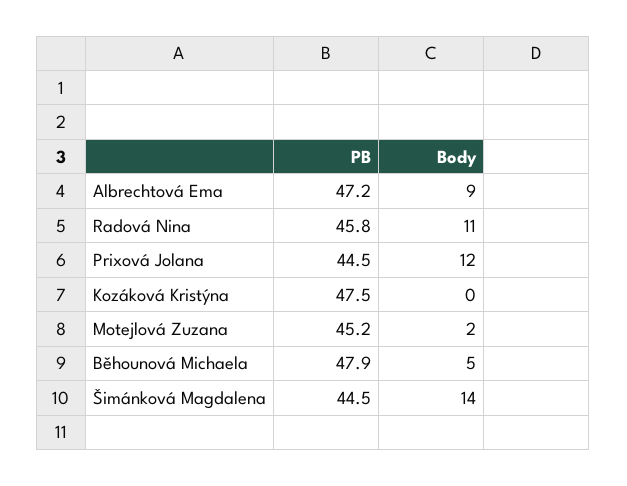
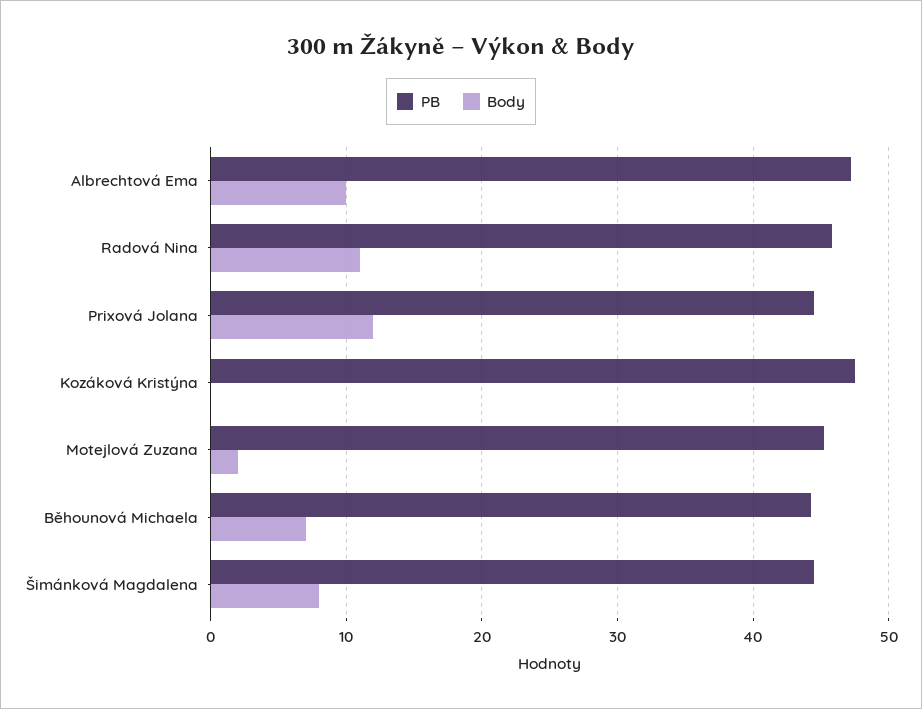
  {
    "PB": {
      "Albrechtová Ema": 47.2,
      "Radová Nina": 45.8,
      "Prixová Jolana": 44.5,
      "Kozáková Kristýna": 47.5,
      "Motejlová Zuzana": 45.2,
-     "Běhounová Michaela": 47.9,
+     "Běhounová Michaela": 44,
      "Šimánková Magdalena": 44.5
    },
    "Body": {
-     "Albrechtová Ema": 9,
+     "Albrechtová Ema": 10,
      "Radová Nina": 11,
      "Prixová Jolana": 12,
      "Kozáková Kristýna": 0,
      "Motejlová Zuzana": 2,
-     "Běhounová Michaela": 5,
+     "Běhounová Michaela": 7,
-     "Šimánková Magdalena": 14
+     "Šimánková Magdalena": 8
    }
  }

